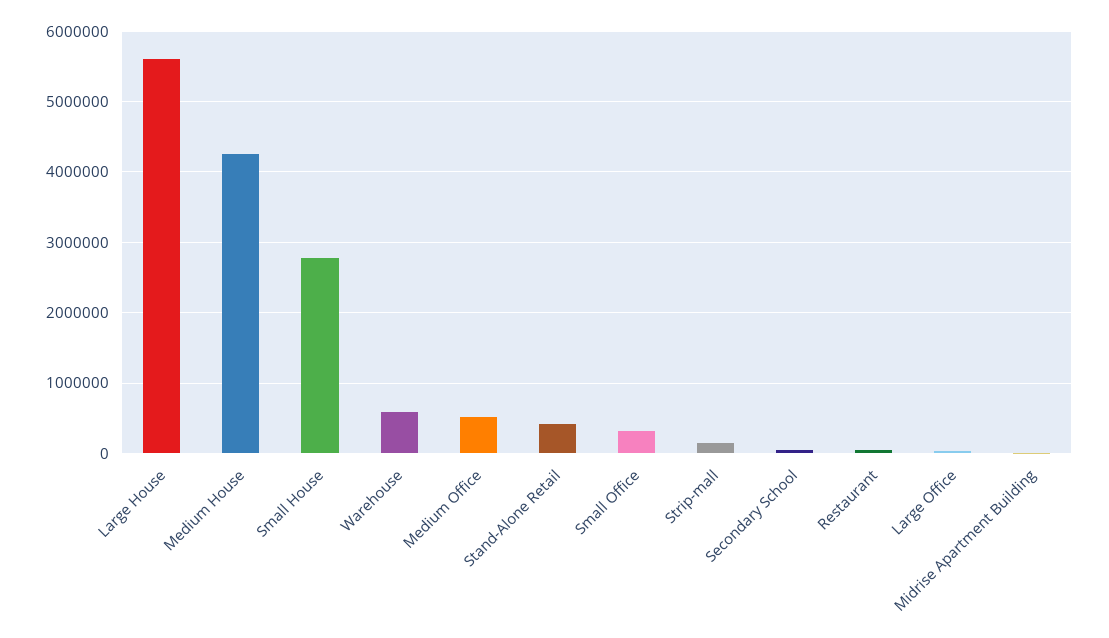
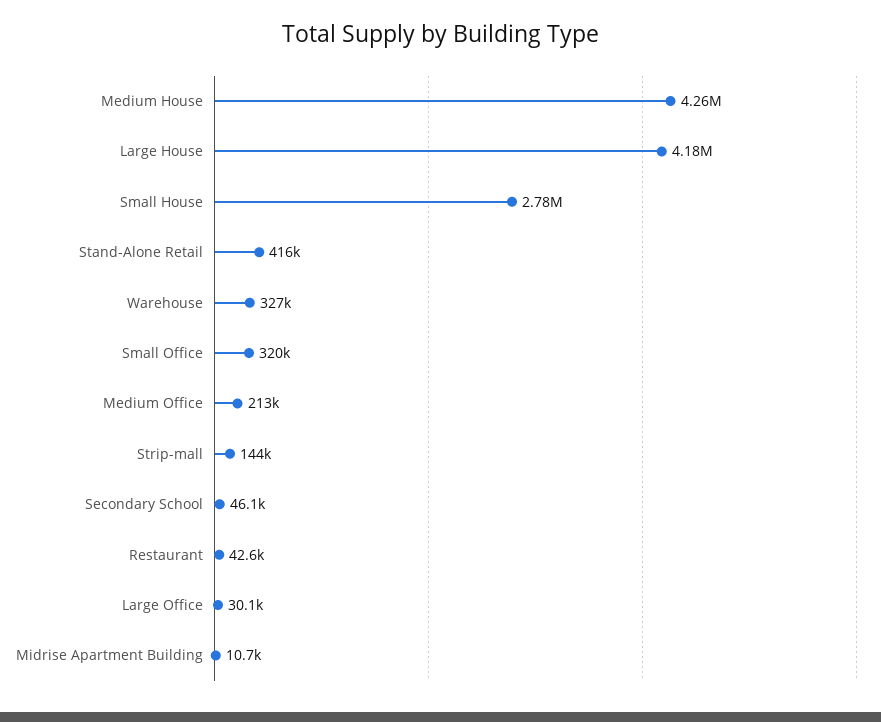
  {
-   "Large House": 5600000,
+   "Large House": 4180000,
    "Medium House": 4260000,
    "Small House": 2780000,
-   "Warehouse": 600000,
+   "Warehouse": 327000,
-   "Medium Office": 500000,
+   "Medium Office": 213000,
    "Stand-Alone Retail": 416000,
    "Small Office": 320000,
    "Strip-mall": 144000,
    "Secondary School": 46100,
    "Restaurant": 42600,
    "Large Office": 30100,
    "Midrise Apartment Building": 10700
  }

